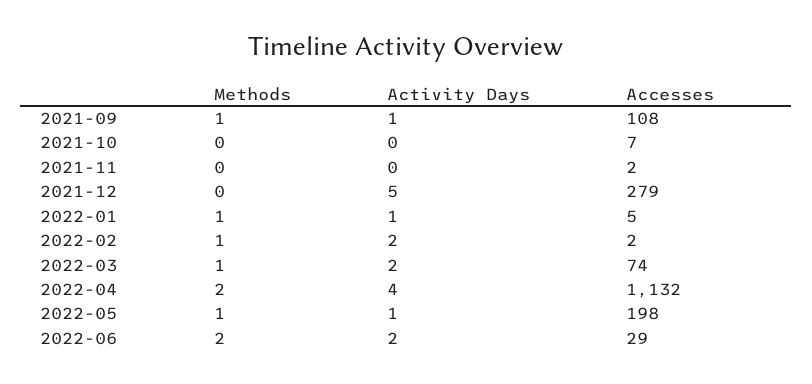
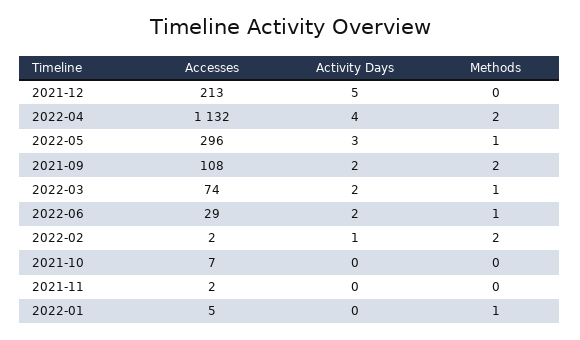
  {
    "Methods": {
-     "2021-09": 1,
+     "2021-09": 2,
      "2021-10": 0,
      "2021-11": 0,
      "2021-12": 0,
      "2022-01": 1,
-     "2022-02": 1,
+     "2022-02": 2,
      "2022-03": 1,
      "2022-04": 2,
      "2022-05": 1,
-     "2022-06": 2
+     "2022-06": 1
    },
    "Activity Days": {
-     "2021-09": 1,
+     "2021-09": 2,
      "2021-10": 0,
      "2021-11": 0,
      "2021-12": 5,
-     "2022-01": 1,
+     "2022-01": 0,
-     "2022-02": 2,
+     "2022-02": 1,
      "2022-03": 2,
      "2022-04": 4,
-     "2022-05": 1,
+     "2022-05": 3,
      "2022-06": 2
    },
    "Accesses": {
      "2021-09": 108,
      "2021-10": 7,
      "2021-11": 2,
-     "2021-12": 279,
+     "2021-12": 213,
      "2022-01": 5,
      "2022-02": 2,
      "2022-03": 74,
      "2022-04": 1132,
-     "2022-05": 198,
+     "2022-05": 296,
      "2022-06": 29
    }
  }

